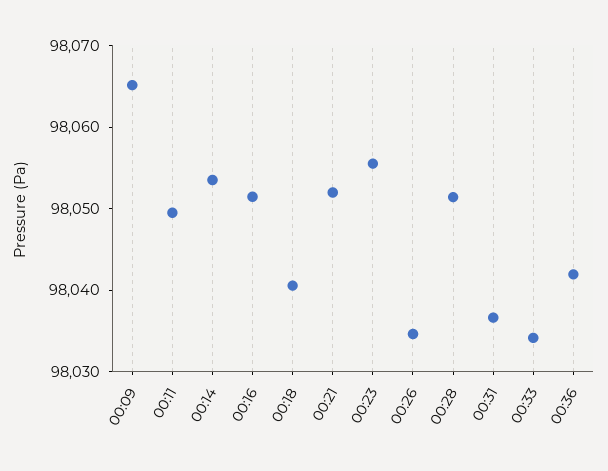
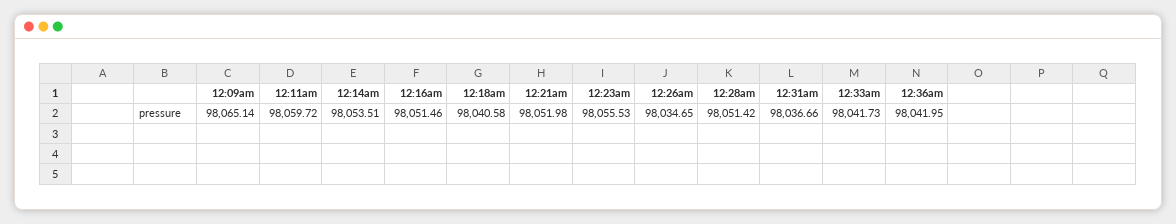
  {
    "00:09": 98065.14,
-   "00:11": 98050,
+   "00:11": 98059.72,
    "00:14": 98053.51,
    "00:16": 98051.46,
    "00:18": 98040.58,
    "00:21": 98051.98,
    "00:23": 98055.53,
    "00:26": 98034.65,
    "00:28": 98051.42,
    "00:31": 98036.66,
-   "00:33": 98034,
+   "00:33": 98041.73,
    "00:36": 98041.95
  }

